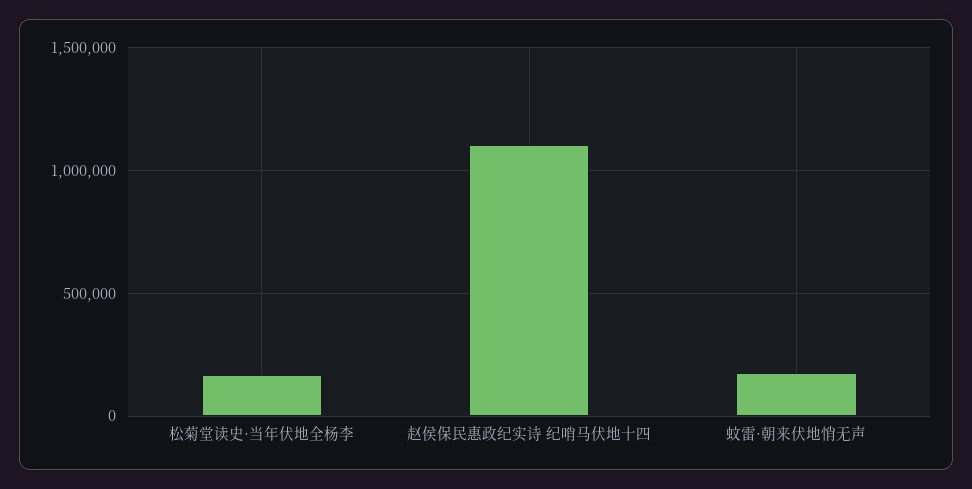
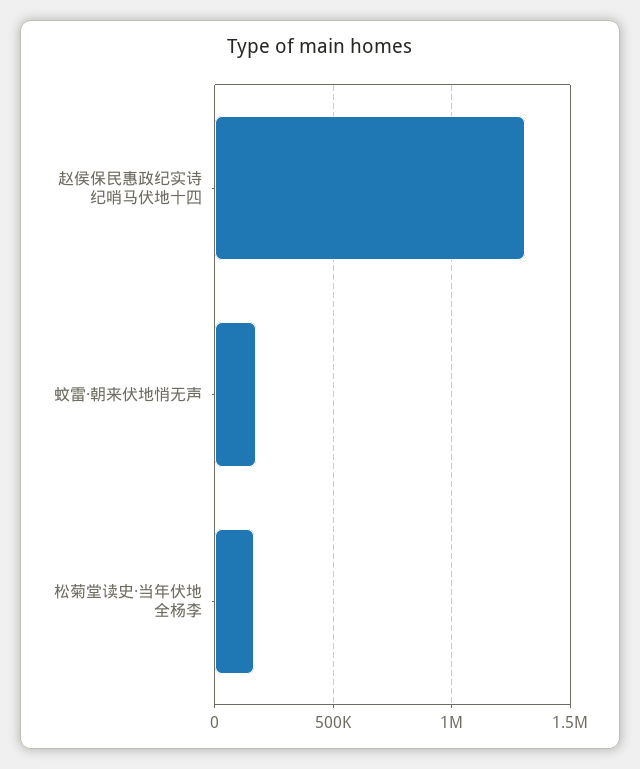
  {
    "松菊堂读史·当年伏地全杨李": 150000,
-   "赵侯保民惠政纪实诗 纪哨马伏地十四": 1100000,
+   "赵侯保民惠政纪实诗 纪哨马伏地十四": 1300000,
    "蚊雷·朝来伏地悄无声": 200000
  }

